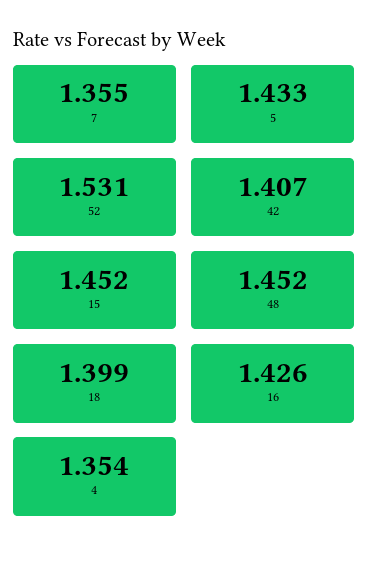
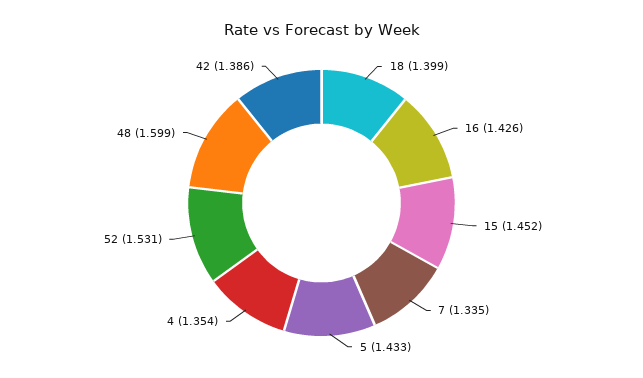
  {
-   "7": 1.355,
+   "7": 1.335,
    "5": 1.433,
    "52": 1.531,
-   "42": 1.407,
+   "42": 1.386,
    "15": 1.452,
-   "48": 1.452,
+   "48": 1.599,
    "18": 1.399,
    "16": 1.426,
    "4": 1.354
  }

